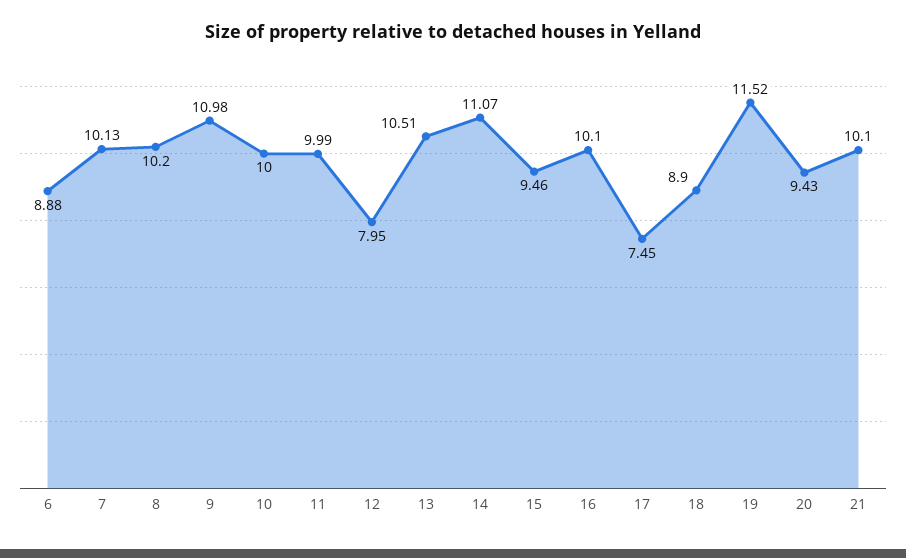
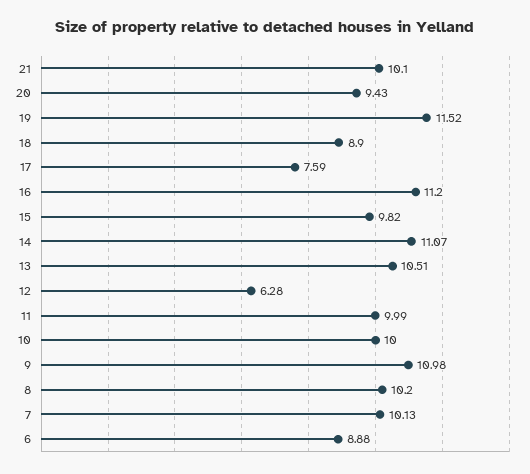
  {
    "6": 8.88,
    "7": 10.13,
    "8": 10.2,
    "9": 10.98,
    "10": 10,
    "11": 9.99,
-   "12": 7.95,
+   "12": 6.28,
    "13": 10.51,
    "14": 11.07,
-   "15": 9.46,
+   "15": 9.82,
-   "16": 10.1,
+   "16": 11.2,
-   "17": 7.45,
+   "17": 7.59,
    "18": 8.9,
    "19": 11.52,
    "20": 9.43,
    "21": 10.1
  }

